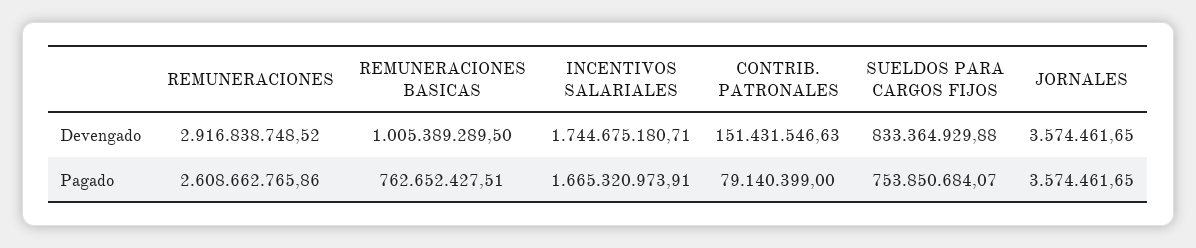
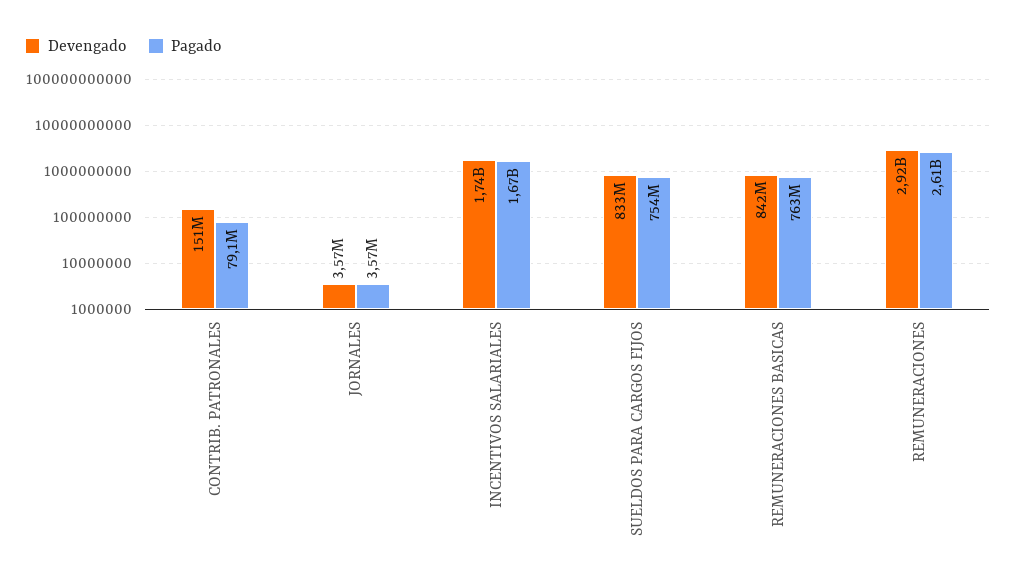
  {
    "Devengado": {
      "REMUNERACIONES": 2916838748.52,
-     "REMUNERACIONES BASICAS": 1005389289.5,
+     "REMUNERACIONES BASICAS": 842000000,
      "INCENTIVOS SALARIALES": 1744675180.71,
      "CONTRIB. PATRONALES": 151431546.63,
      "SUELDOS PARA CARGOS FIJOS": 833364929.88,
      "JORNALES": 3574461.65
    },
    "Pagado": {
      "REMUNERACIONES": 2608662765.86,
      "REMUNERACIONES BASICAS": 762652427.51,
      "INCENTIVOS SALARIALES": 1665320973.91,
      "CONTRIB. PATRONALES": 79140399,
      "SUELDOS PARA CARGOS FIJOS": 753850684.07,
      "JORNALES": 3574461.65
    }
  }

